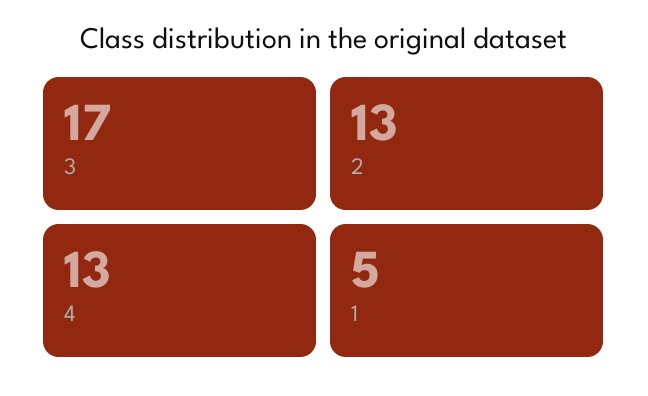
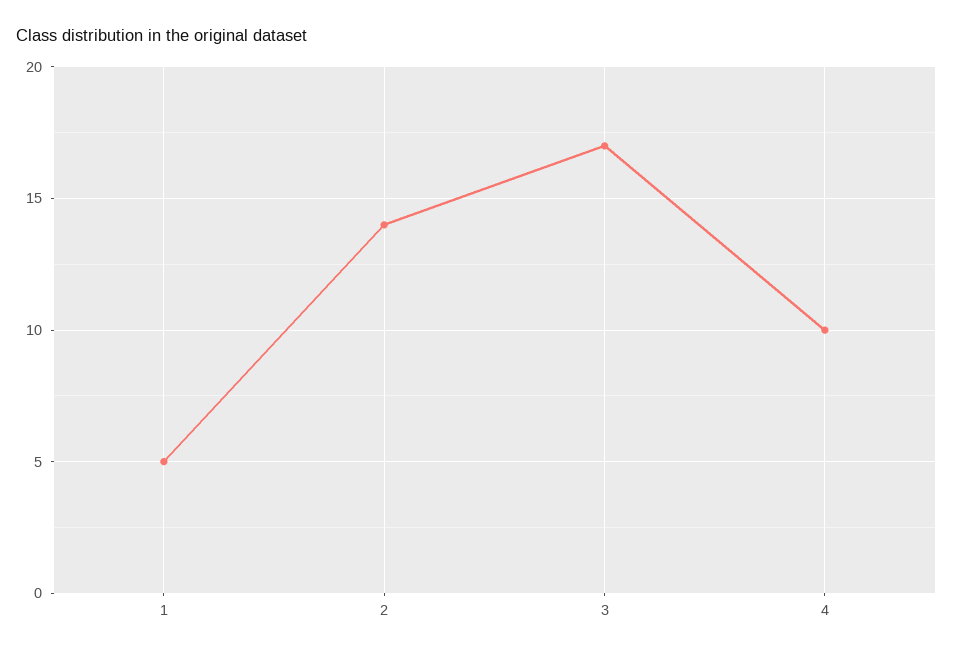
  {
    "3": 17,
-   "2": 13,
+   "2": 14,
-   "4": 13,
+   "4": 10,
    "1": 5
  }

